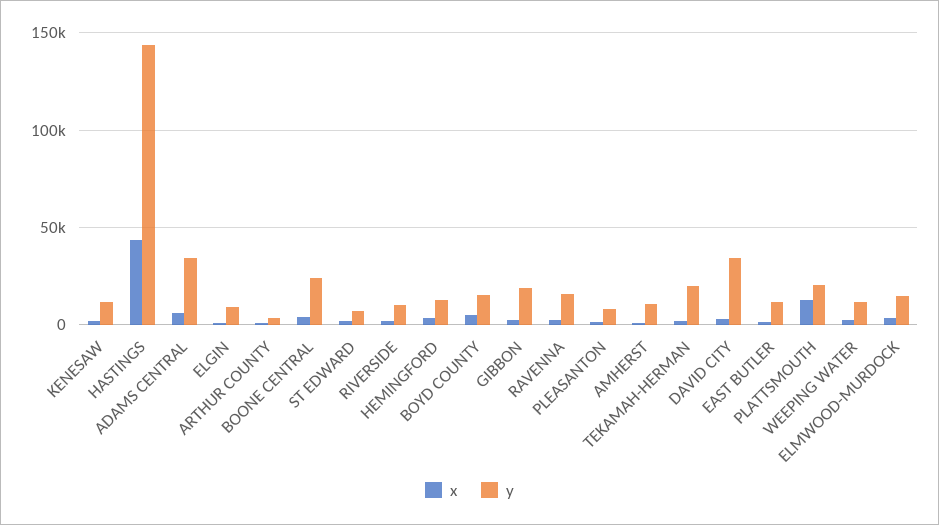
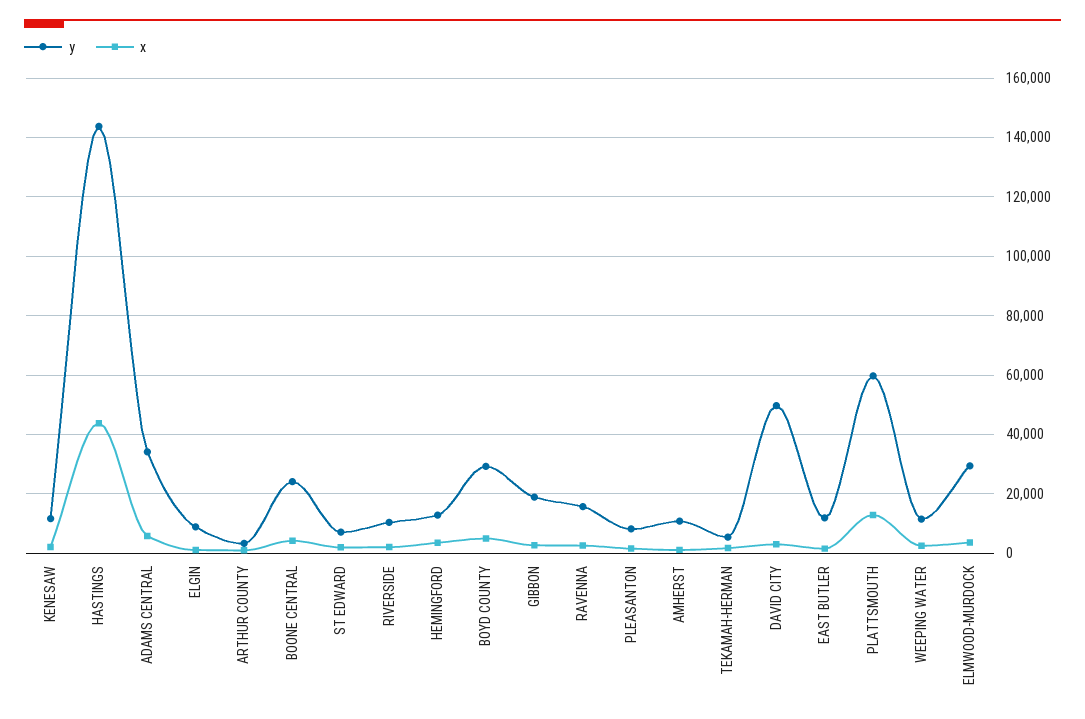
  {
    "x": {
      "KENESAW": 2500,
      "HASTINGS": 45000,
      "ADAMS CENTRAL": 5000,
      "ELGIN": 0,
      "ARTHUR COUNTY": 0,
      "BOONE CENTRAL": 5000,
      "ST EDWARD": 2500,
      "RIVERSIDE": 2500,
      "HEMINGFORD": 2500,
      "BOYD COUNTY": 5000,
      "GIBBON": 2500,
      "RAVENNA": 2500,
      "PLEASANTON": 2500,
      "AMHERST": 0,
      "TEKAMAH-HERMAN": 2500,
      "DAVID CITY": 2500,
      "EAST BUTLER": 2500,
      "PLATTSMOUTH": 12500,
      "WEEPING WATER": 2500,
      "ELMWOOD-MURDOCK": 2500
    },
    "y": {
      "KENESAW": 12500,
      "HASTINGS": 145000,
      "ADAMS CENTRAL": 35000,
      "ELGIN": 10000,
      "ARTHUR COUNTY": 2500,
      "BOONE CENTRAL": 25000,
      "ST EDWARD": 7500,
      "RIVERSIDE": 10000,
      "HEMINGFORD": 12500,
-     "BOYD COUNTY": 15000,
+     "BOYD COUNTY": 30000,
      "GIBBON": 20000,
      "RAVENNA": 15000,
      "PLEASANTON": 7500,
      "AMHERST": 10000,
-     "TEKAMAH-HERMAN": 20000,
+     "TEKAMAH-HERMAN": 5000,
-     "DAVID CITY": 35000,
+     "DAVID CITY": 50000,
      "EAST BUTLER": 12500,
-     "PLATTSMOUTH": 20000,
+     "PLATTSMOUTH": 60000,
      "WEEPING WATER": 12500,
-     "ELMWOOD-MURDOCK": 15000
+     "ELMWOOD-MURDOCK": 30000
    }
  }

